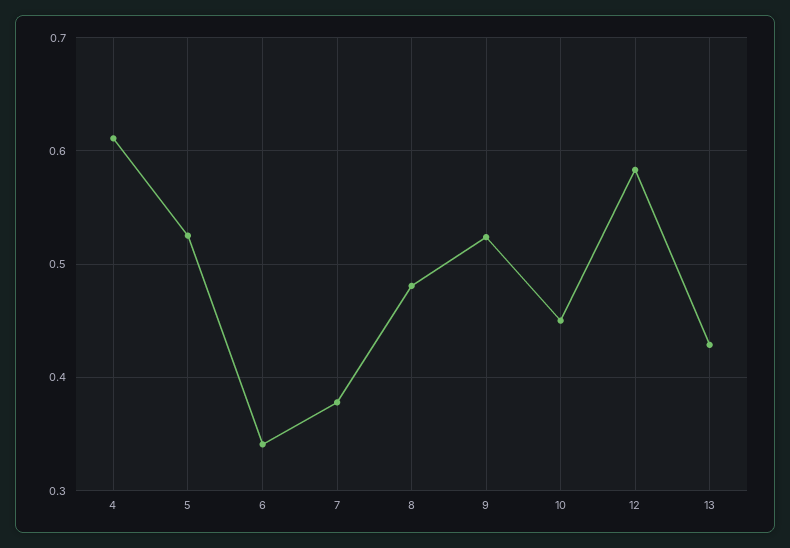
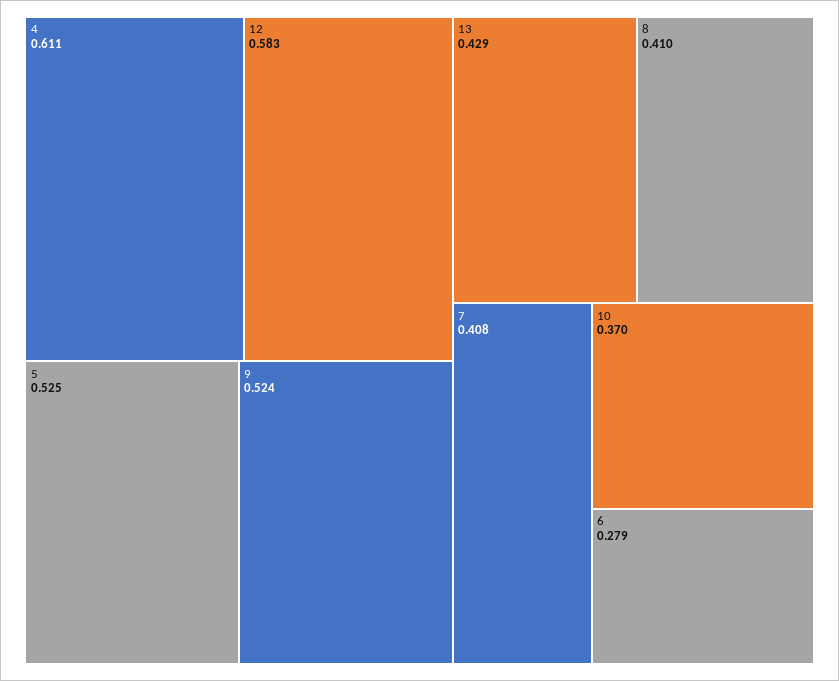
  {
    "4": 0.611,
    "5": 0.525,
-   "6": 0.34,
+   "6": 0.279,
-   "7": 0.38,
+   "7": 0.408,
-   "8": 0.48,
+   "8": 0.41,
    "9": 0.524,
-   "10": 0.45,
+   "10": 0.37,
    "12": 0.583,
    "13": 0.429
  }

